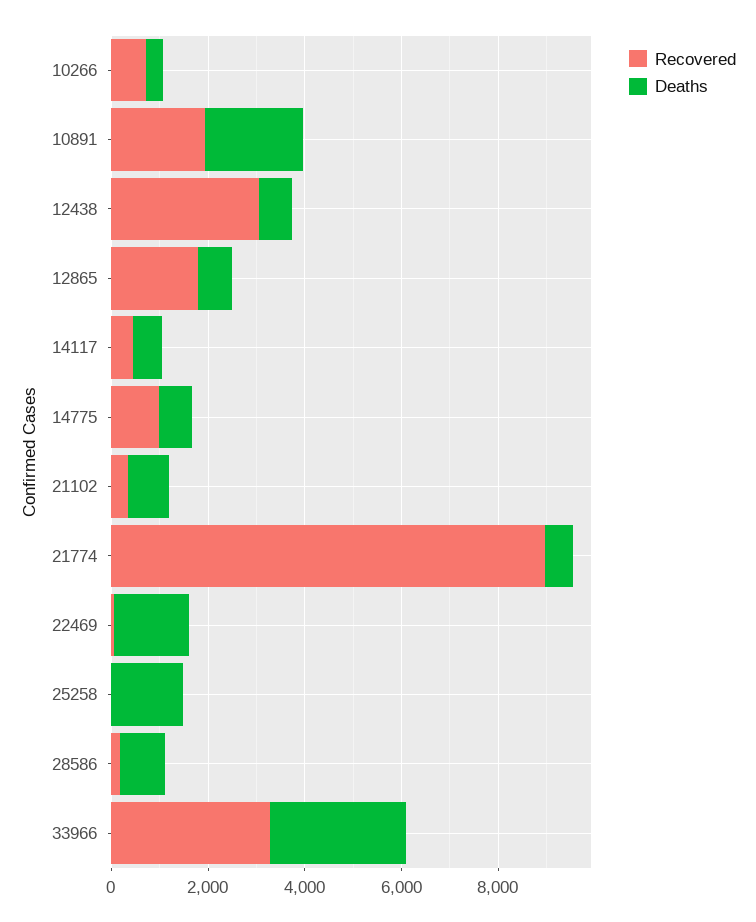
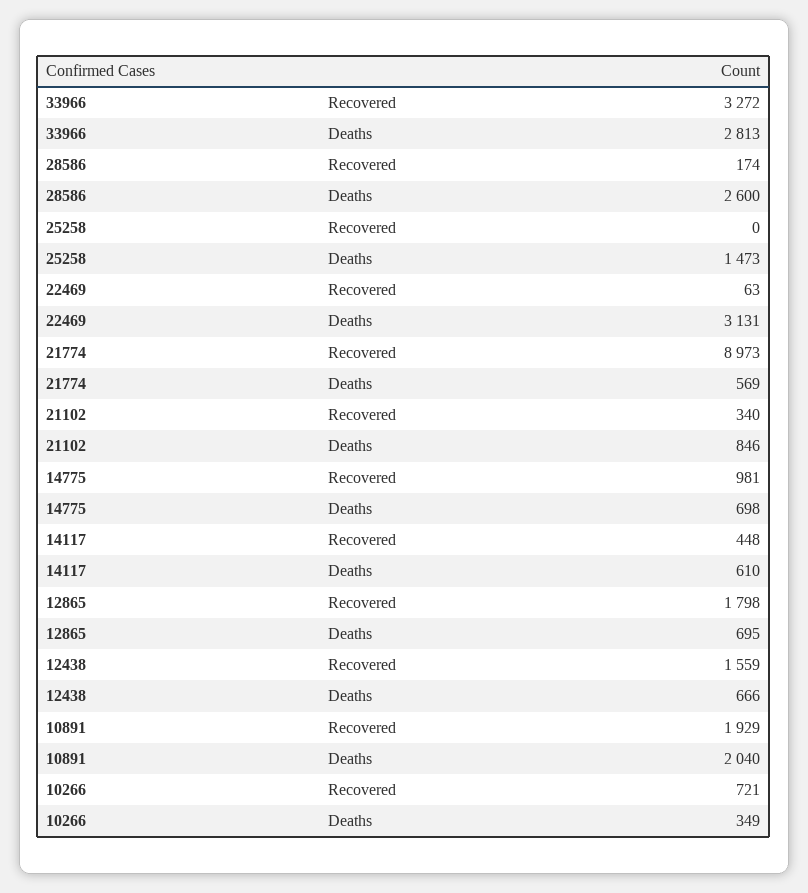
  {
    "Recovered": {
      "10266": 721,
      "10891": 1929,
-     "12438": 3000,
+     "12438": 1559,
      "12865": 1798,
      "14117": 448,
      "14775": 981,
      "21102": 340,
      "21774": 8973,
      "22469": 63,
      "25258": 0,
      "28586": 174,
      "33966": 3272
    },
    "Deaths": {
      "10266": 349,
      "10891": 2040,
      "12438": 666,
      "12865": 695,
      "14117": 610,
      "14775": 698,
      "21102": 846,
      "21774": 569,
-     "22469": 1500,
+     "22469": 3131,
      "25258": 1473,
-     "28586": 1000,
+     "28586": 2600,
      "33966": 2813
    }
  }

